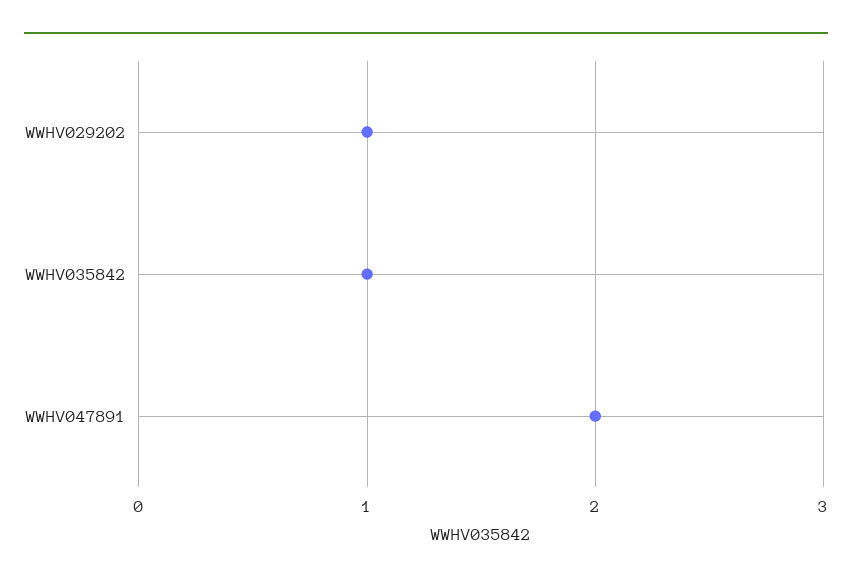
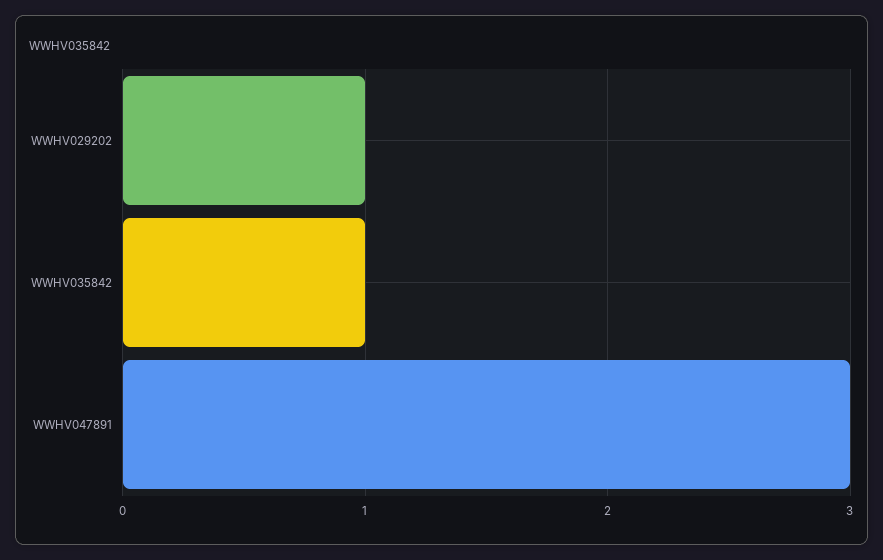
  {
    "WWHV029202": 1,
    "WWHV035842": 1,
-   "WWHV047891": 2
+   "WWHV047891": 3
  }

